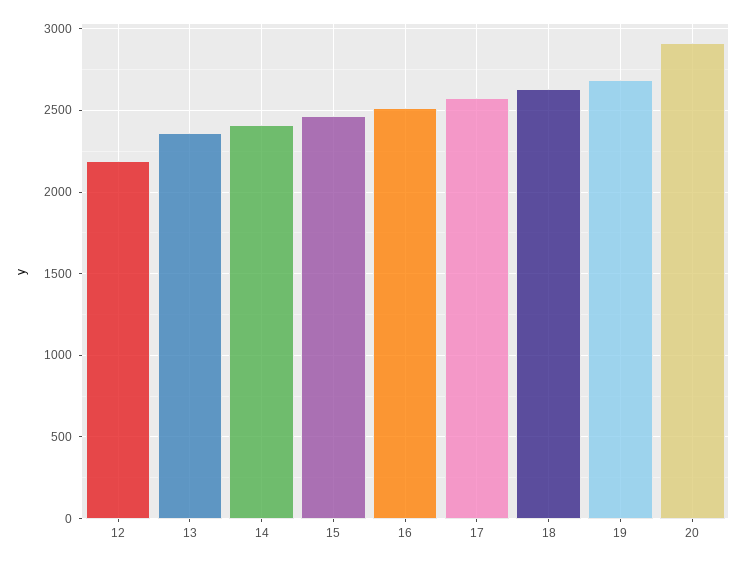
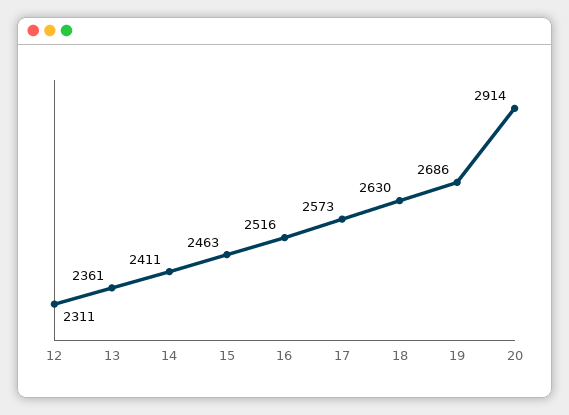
  {
-   "12": 2200,
+   "12": 2311,
    "13": 2361,
    "14": 2411,
    "15": 2463,
    "16": 2516,
    "17": 2573,
    "18": 2630,
    "19": 2686,
    "20": 2914
  }

